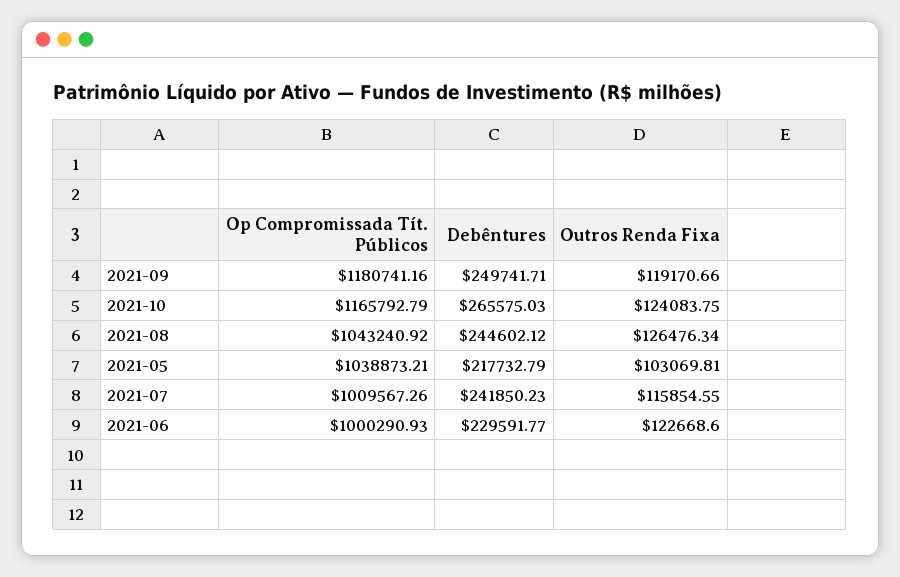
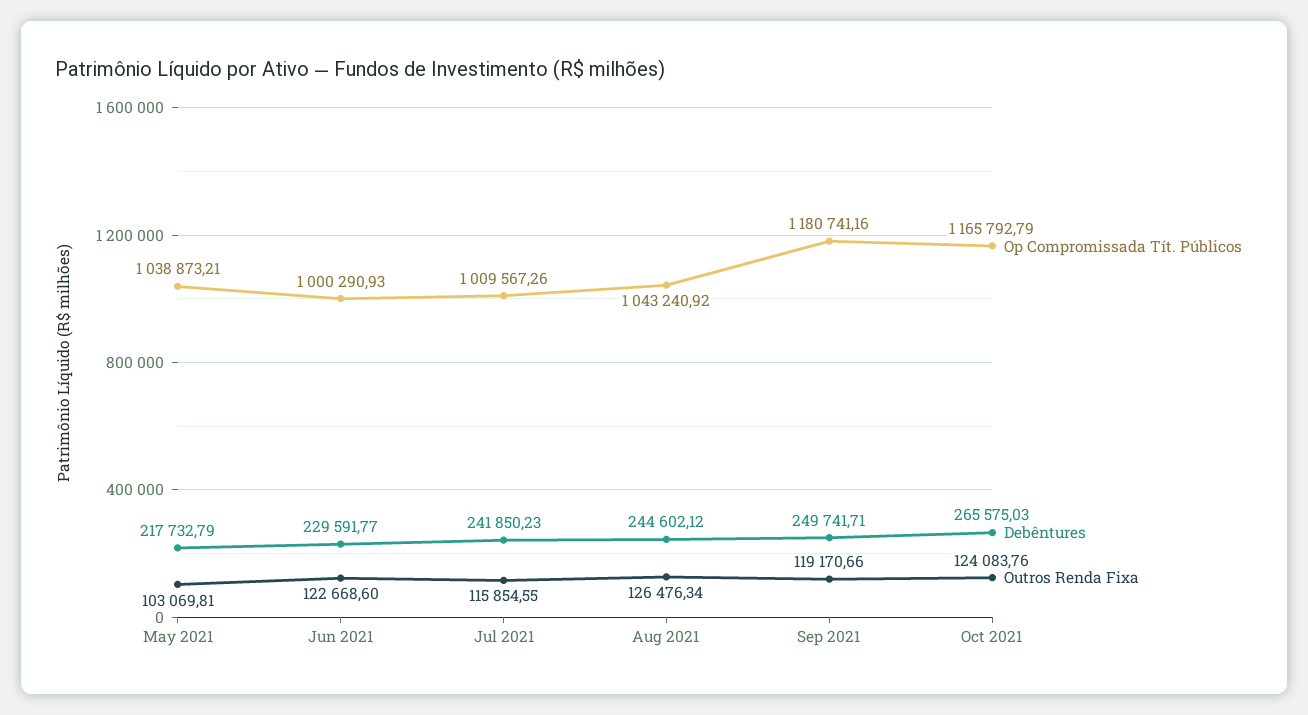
  {
    "Op Compromissada Tít. Públicos": {
      "2021-09": 1180741.16,
      "2021-10": 1165792.79,
      "2021-08": 1043240.92,
      "2021-05": 1038873.21,
      "2021-07": 1009567.26,
      "2021-06": 1000290.93
    },
    "Debêntures": {
      "2021-09": 249741.71,
      "2021-10": 265575.03,
      "2021-08": 244602.12,
      "2021-05": 217732.79,
      "2021-07": 241850.23,
      "2021-06": 229591.77
    },
    "Outros Renda Fixa": {
      "2021-09": 119170.66,
-     "2021-10": 124083.75,
+     "2021-10": 124083.76,
      "2021-08": 126476.34,
      "2021-05": 103069.81,
      "2021-07": 115854.55,
      "2021-06": 122668.6
    }
  }

